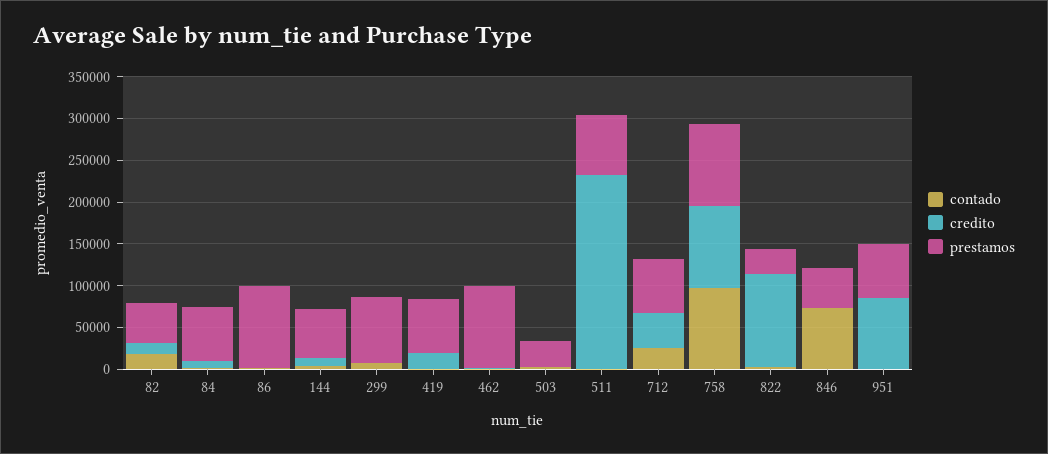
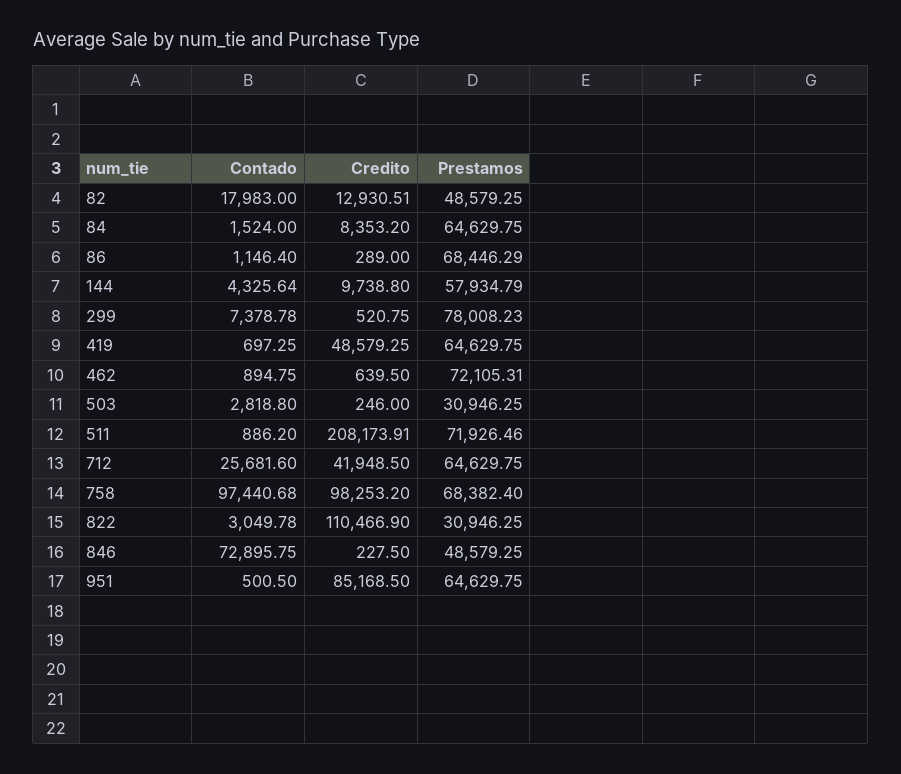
  {
    "contado": {
      "82": 17983,
      "84": 1524,
      "86": 1146.4,
      "144": 4325.64,
      "299": 7378.78,
      "419": 697.25,
      "462": 894.75,
      "503": 2818.8,
      "511": 886.2,
      "712": 25681.6,
      "758": 97440.68,
      "822": 3049.78,
      "846": 72895.75,
      "951": 500.5
    },
    "credito": {
      "82": 12930.51,
      "84": 8353.2,
      "86": 289,
      "144": 9738.8,
      "299": 520.75,
-     "419": 20000,
+     "419": 48579.25,
      "462": 639.5,
      "503": 246,
-     "511": 230000,
+     "511": 208173.91,
      "712": 41948.5,
      "758": 98253.2,
      "822": 110466.9,
      "846": 227.5,
      "951": 85168.5
    },
    "prestamos": {
      "82": 48579.25,
      "84": 64629.75,
-     "86": 100000,
+     "86": 68446.29,
      "144": 57934.79,
      "299": 78008.23,
      "419": 64629.75,
-     "462": 100000,
+     "462": 72105.31,
      "503": 30946.25,
      "511": 71926.46,
      "712": 64629.75,
-     "758": 100000,
+     "758": 68382.4,
      "822": 30946.25,
      "846": 48579.25,
      "951": 64629.75
    }
  }

